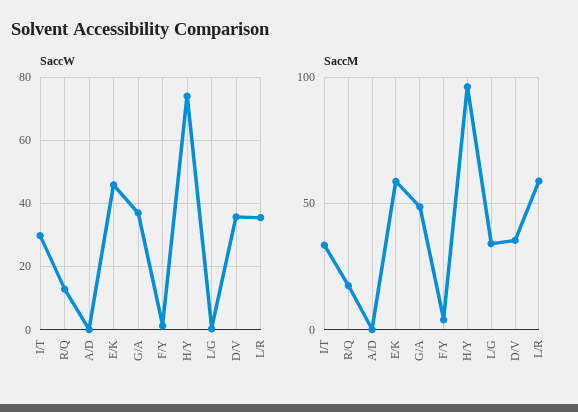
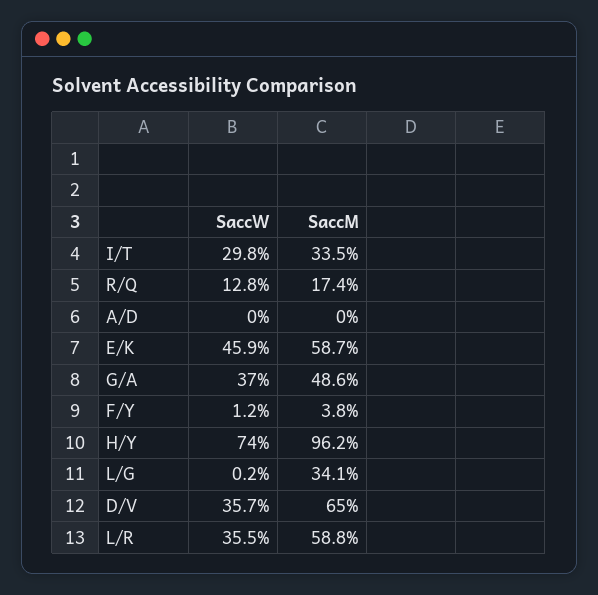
  {
    "SaccW": {
      "I/T": 29.8,
      "R/Q": 12.8,
      "A/D": 0,
      "E/K": 45.9,
      "G/A": 37,
      "F/Y": 1.2,
      "H/Y": 74,
      "L/G": 0.2,
      "D/V": 35.7,
      "L/R": 35.5
    },
    "SaccM": {
      "I/T": 33.5,
      "R/Q": 17.4,
      "A/D": 0,
      "E/K": 58.7,
      "G/A": 48.6,
      "F/Y": 3.8,
      "H/Y": 96.2,
      "L/G": 34.1,
-     "D/V": 35,
+     "D/V": 65,
      "L/R": 58.8
    }
  }

